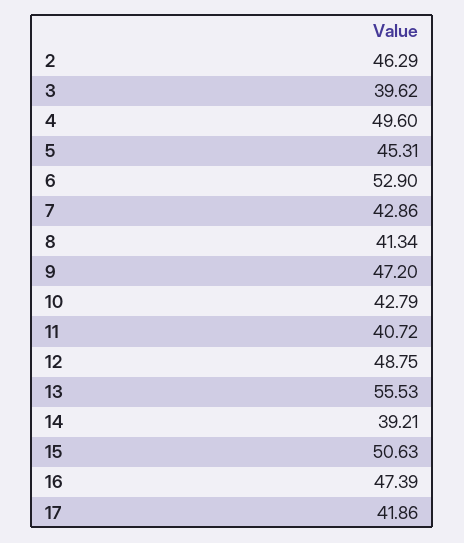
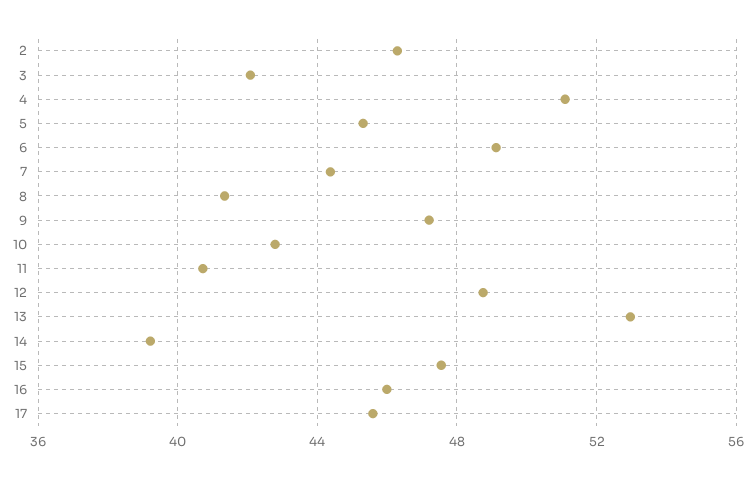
  {
    "2": 46.29,
-   "3": 39.62,
+   "3": 42,
-   "4": 49.6,
+   "4": 51,
    "5": 45.31,
-   "6": 52.9,
+   "6": 49,
-   "7": 42.86,
+   "7": 44.5,
    "8": 41.34,
    "9": 47.2,
    "10": 42.79,
    "11": 40.72,
    "12": 48.75,
-   "13": 55.53,
+   "13": 53,
    "14": 39.21,
-   "15": 50.63,
+   "15": 47.5,
-   "16": 47.39,
+   "16": 46,
-   "17": 41.86
+   "17": 45.5
  }

